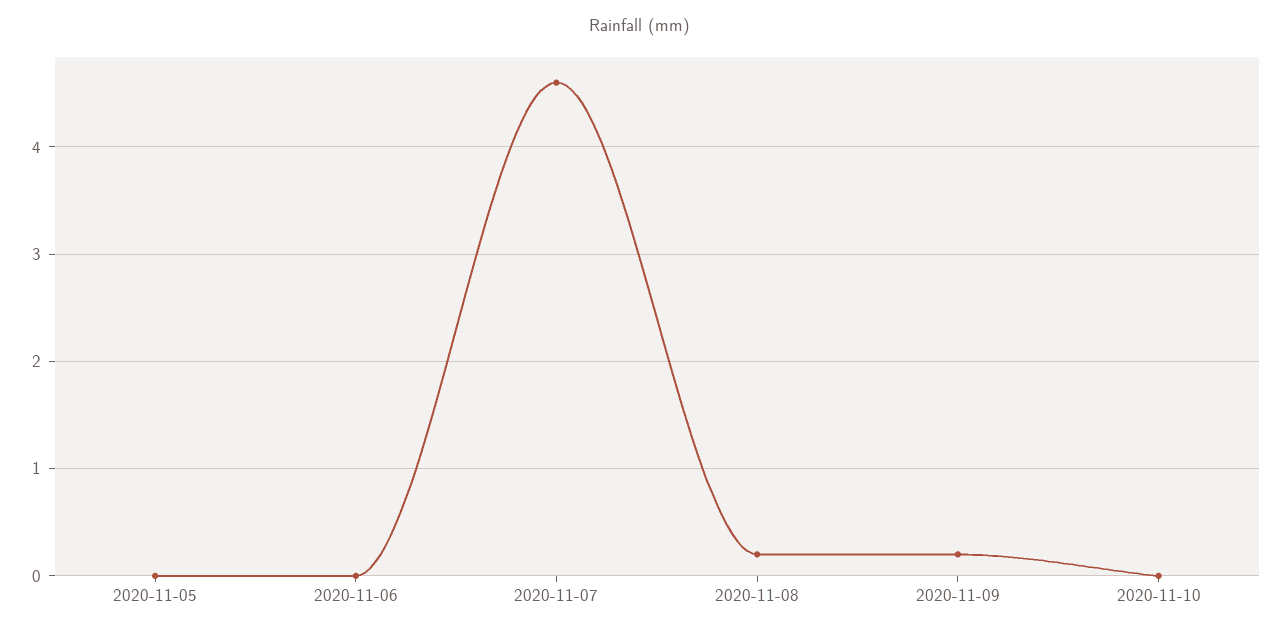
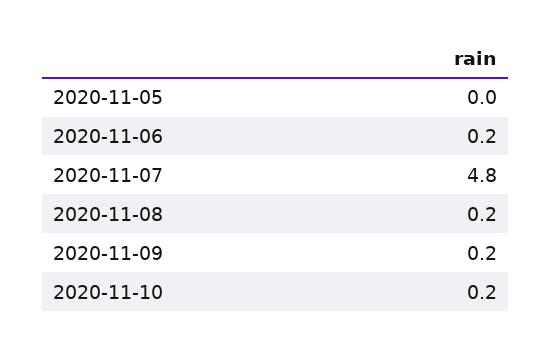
  {
    "2020-11-05": 0,
-   "2020-11-06": 0,
+   "2020-11-06": 0.2,
-   "2020-11-07": 4.6,
+   "2020-11-07": 4.8,
    "2020-11-08": 0.2,
    "2020-11-09": 0.2,
-   "2020-11-10": 0
+   "2020-11-10": 0.2
  }

